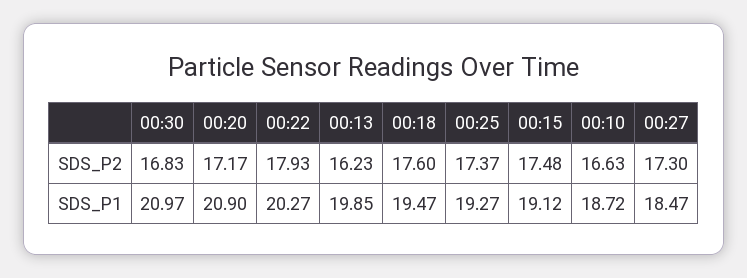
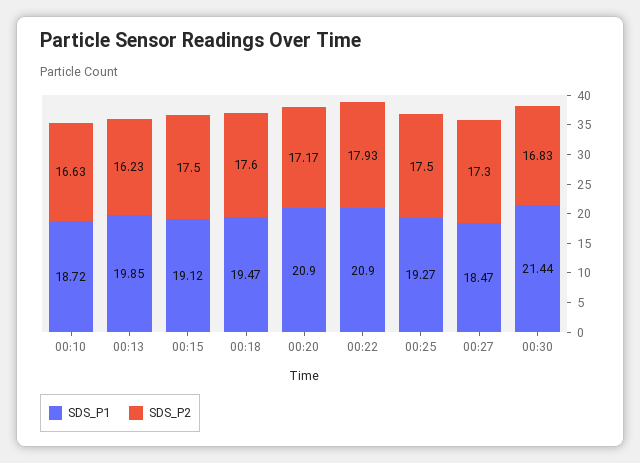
  {
    "SDS_P2": {
      "00:30": 16.83,
      "00:20": 17.17,
      "00:22": 17.93,
      "00:13": 16.23,
      "00:18": 17.6,
-     "00:25": 17.37,
+     "00:25": 17.5,
-     "00:15": 17.48,
+     "00:15": 17.5,
      "00:10": 16.63,
      "00:27": 17.3
    },
    "SDS_P1": {
-     "00:30": 20.97,
+     "00:30": 21.44,
      "00:20": 20.9,
-     "00:22": 20.27,
+     "00:22": 20.9,
      "00:13": 19.85,
      "00:18": 19.47,
      "00:25": 19.27,
      "00:15": 19.12,
      "00:10": 18.72,
      "00:27": 18.47
    }
  }

